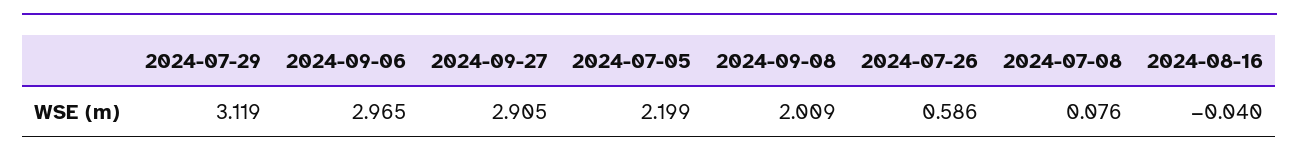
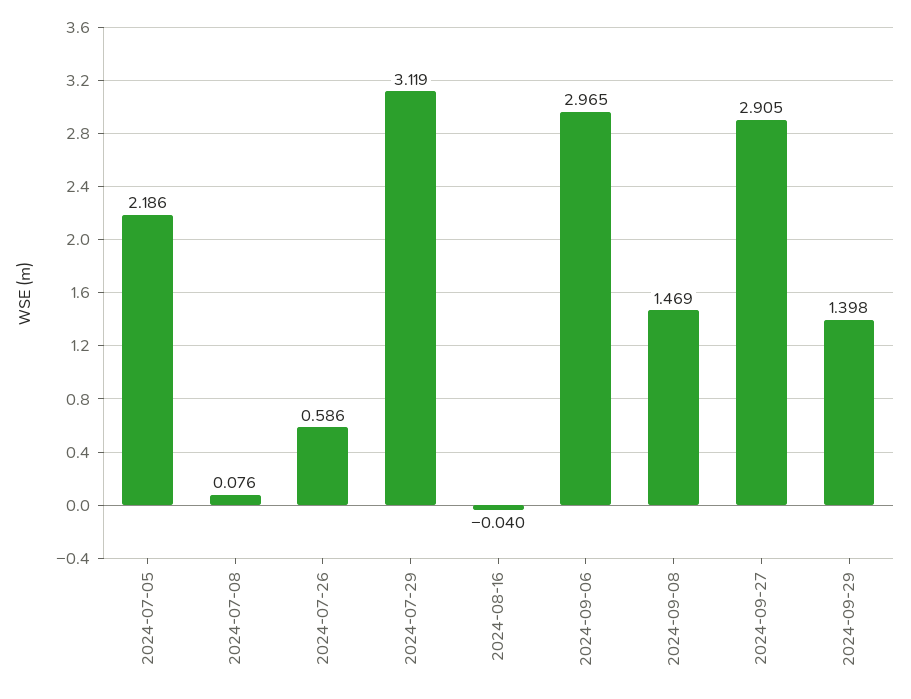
  {
    "2024-07-29": 3.119,
    "2024-09-06": 2.965,
    "2024-09-27": 2.905,
-   "2024-07-05": 2.199,
+   "2024-07-05": 2.186,
-   "2024-09-08": 2.009,
+   "2024-09-08": 1.469,
    "2024-07-26": 0.586,
    "2024-07-08": 0.076,
-   "2024-08-16": -0.04
+   "2024-08-16": -0.04,
+   "2024-09-29": 1.398
  }

